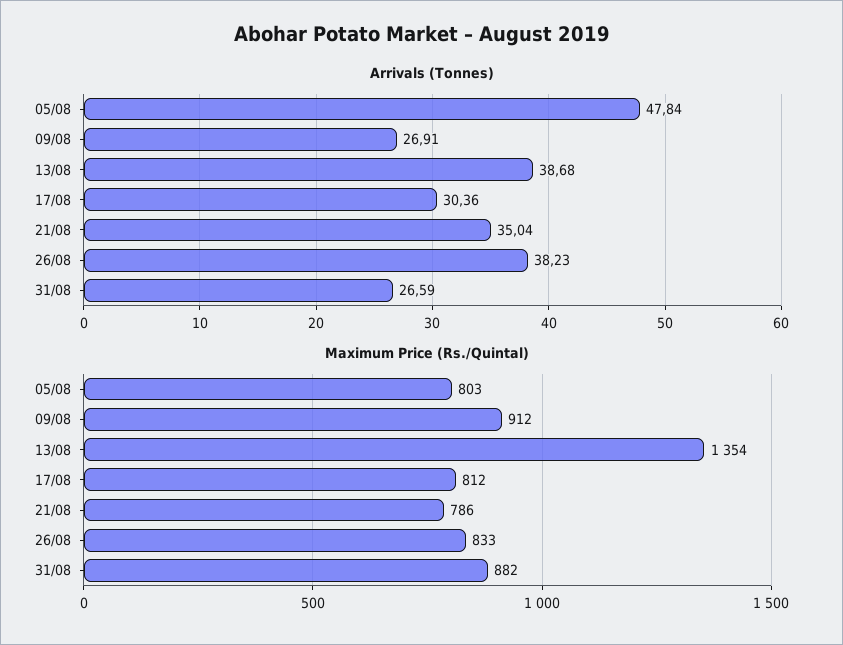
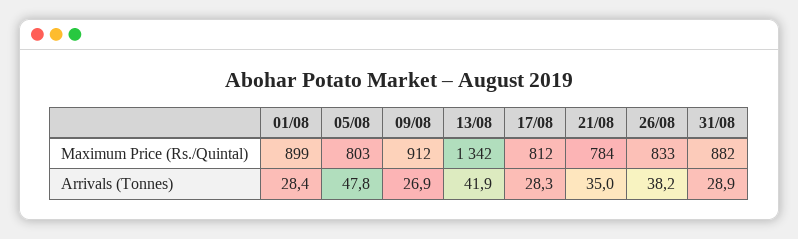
  {
    "Arrivals (Tonnes)": {
      "05/08": 47.84,
      "09/08": 26.91,
-     "13/08": 38.68,
+     "13/08": 41.9,
-     "17/08": 30.36,
+     "17/08": 28.3,
      "21/08": 35.04,
      "26/08": 38.23,
-     "31/08": 26.59
+     "31/08": 28.9,
+     "01/08": 28.4
    },
    "Maximum Price (Rs./Quintal)": {
      "05/08": 803,
      "09/08": 912,
-     "13/08": 1354,
+     "13/08": 1342,
      "17/08": 812,
-     "21/08": 786,
+     "21/08": 784,
      "26/08": 833,
-     "31/08": 882
+     "31/08": 882,
+     "01/08": 899
    }
  }

